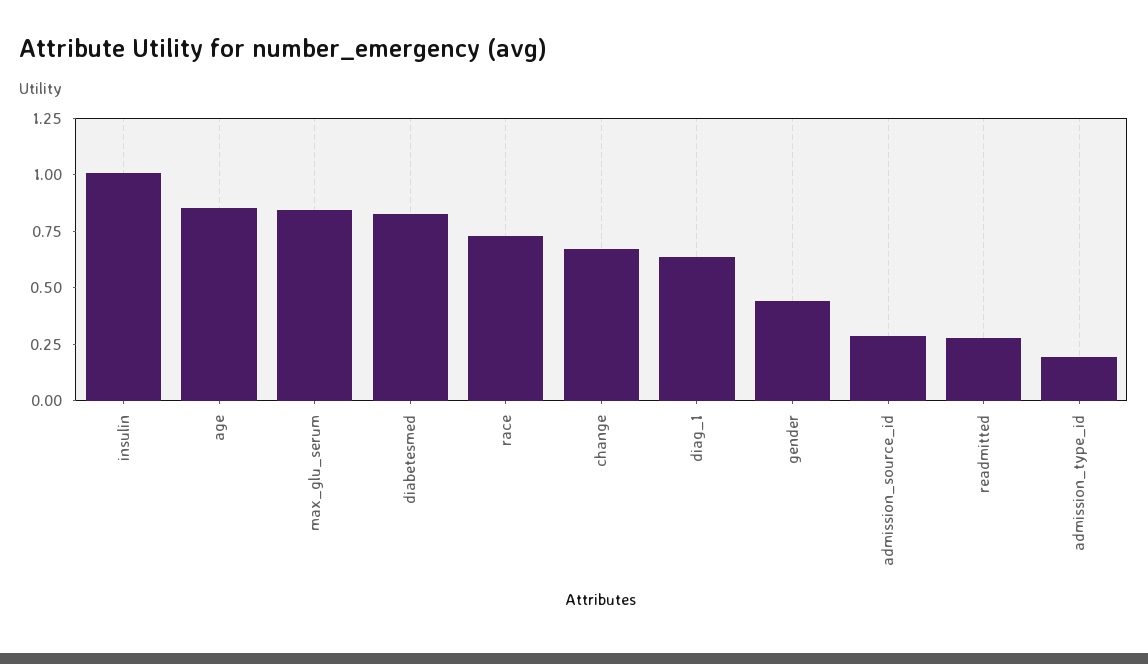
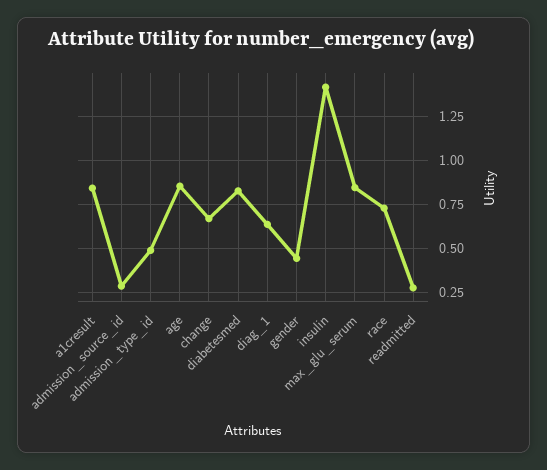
  {
-   "insulin": 1,
+   "insulin": 1.4,
    "age": 0.85,
    "max_glu_serum": 0.85,
    "diabetesmed": 0.85,
    "race": 0.75,
    "change": 0.65,
    "diag_1": 0.65,
    "gender": 0.45,
    "admission_source_id": 0.3,
    "readmitted": 0.3,
-   "admission_type_id": 0.2
+   "admission_type_id": 0.5,
+   "a1cresult": 0.85
  }

